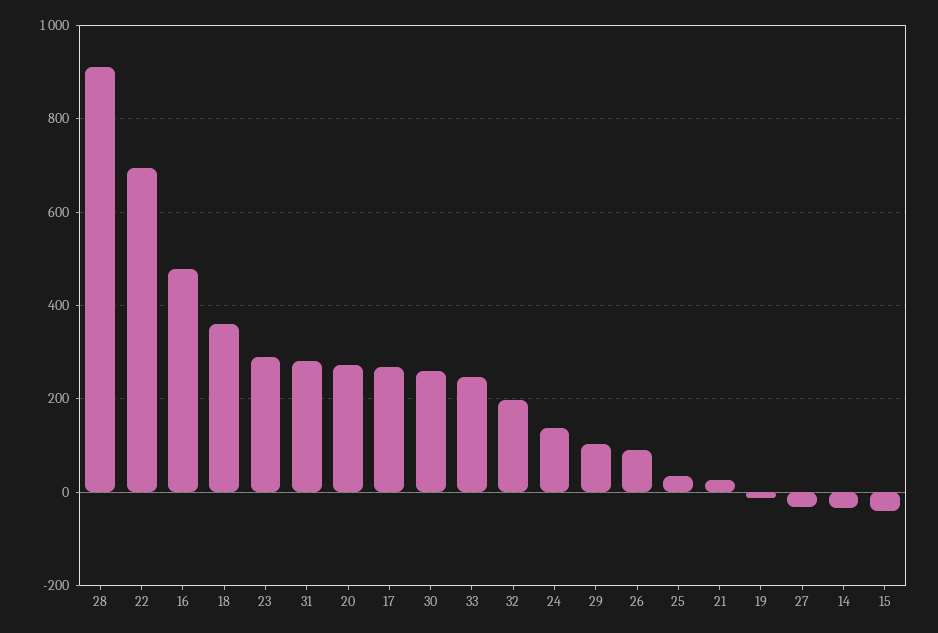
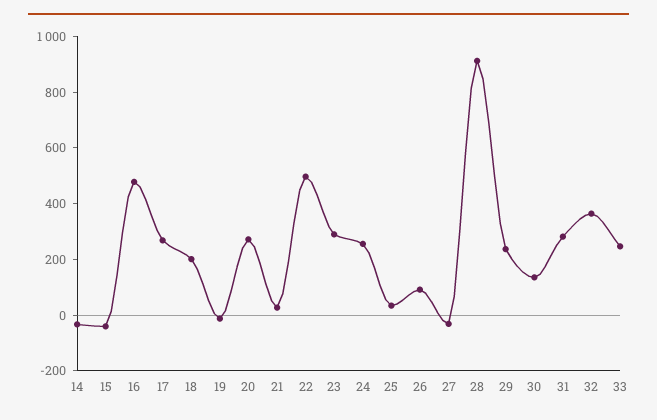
  {
    "28": 920,
-   "22": 700,
+   "22": 500,
    "16": 480,
-   "18": 360,
+   "18": 200,
    "23": 300,
    "31": 280,
    "20": 280,
    "17": 260,
-   "30": 260,
+   "30": 150,
    "33": 240,
-   "32": 200,
+   "32": 350,
-   "24": 140,
+   "24": 250,
-   "29": 100,
+   "29": 250,
    "26": 100,
    "25": 40,
    "21": 20,
    "19": -20,
    "27": -40,
    "14": -40,
    "15": -40
  }

